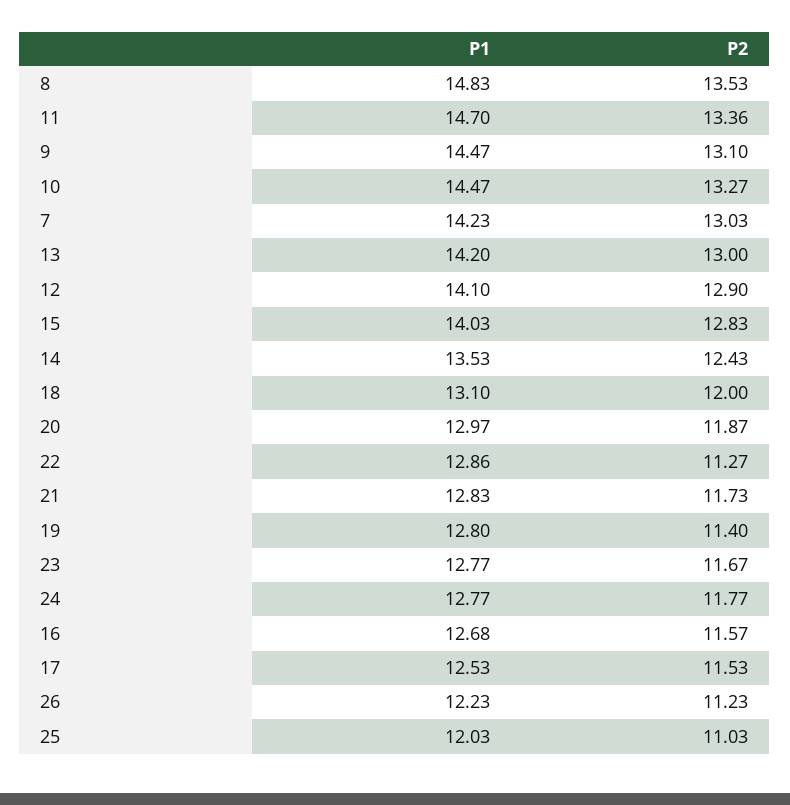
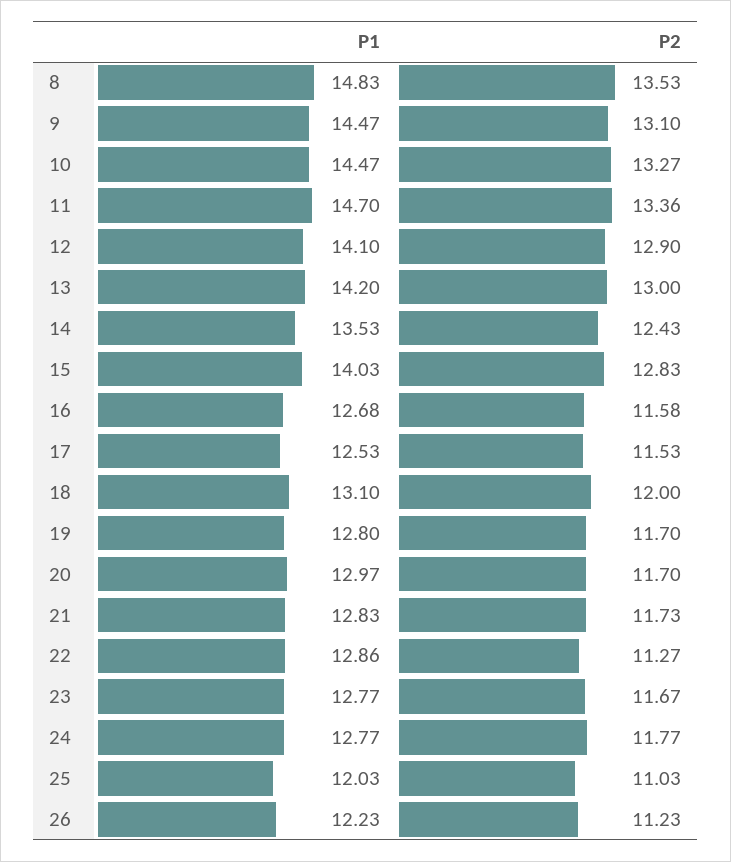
  {
    "P1": {
      "8": 14.83,
      "11": 14.7,
      "9": 14.47,
      "10": 14.47,
-     "7": 14.23,
      "13": 14.2,
      "12": 14.1,
      "15": 14.03,
      "14": 13.53,
      "18": 13.1,
      "20": 12.97,
      "22": 12.86,
      "21": 12.83,
      "19": 12.8,
      "23": 12.77,
      "24": 12.77,
      "16": 12.68,
      "17": 12.53,
      "26": 12.23,
      "25": 12.03
    },
    "P2": {
      "8": 13.53,
      "11": 13.36,
      "9": 13.1,
      "10": 13.27,
-     "7": 13.03,
      "13": 13,
      "12": 12.9,
      "15": 12.83,
      "14": 12.43,
      "18": 12,
-     "20": 11.87,
+     "20": 11.7,
      "22": 11.27,
      "21": 11.73,
-     "19": 11.4,
+     "19": 11.7,
      "23": 11.67,
      "24": 11.77,
-     "16": 11.57,
+     "16": 11.58,
      "17": 11.53,
      "26": 11.23,
      "25": 11.03
    }
  }

